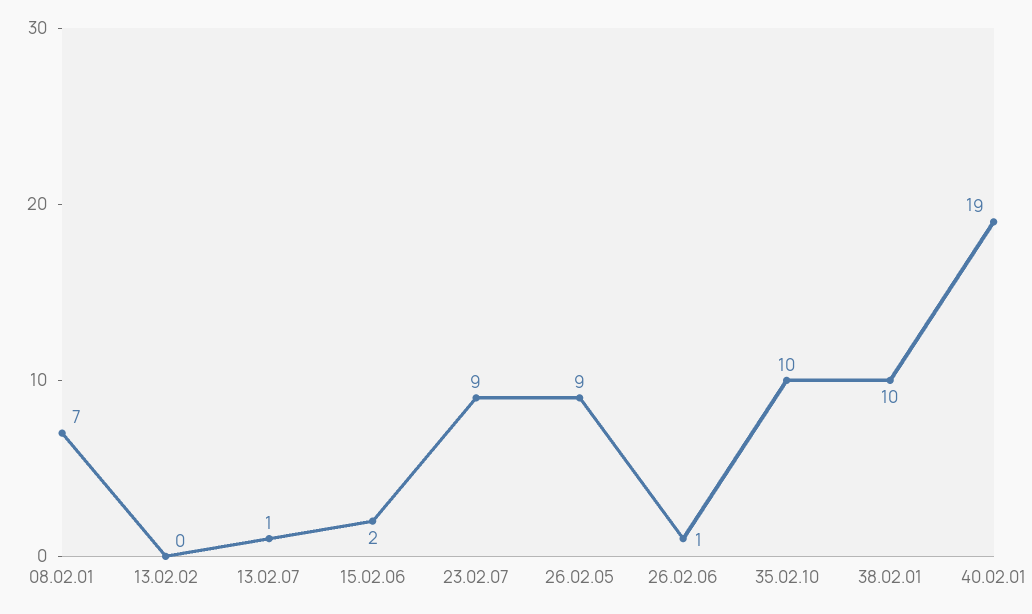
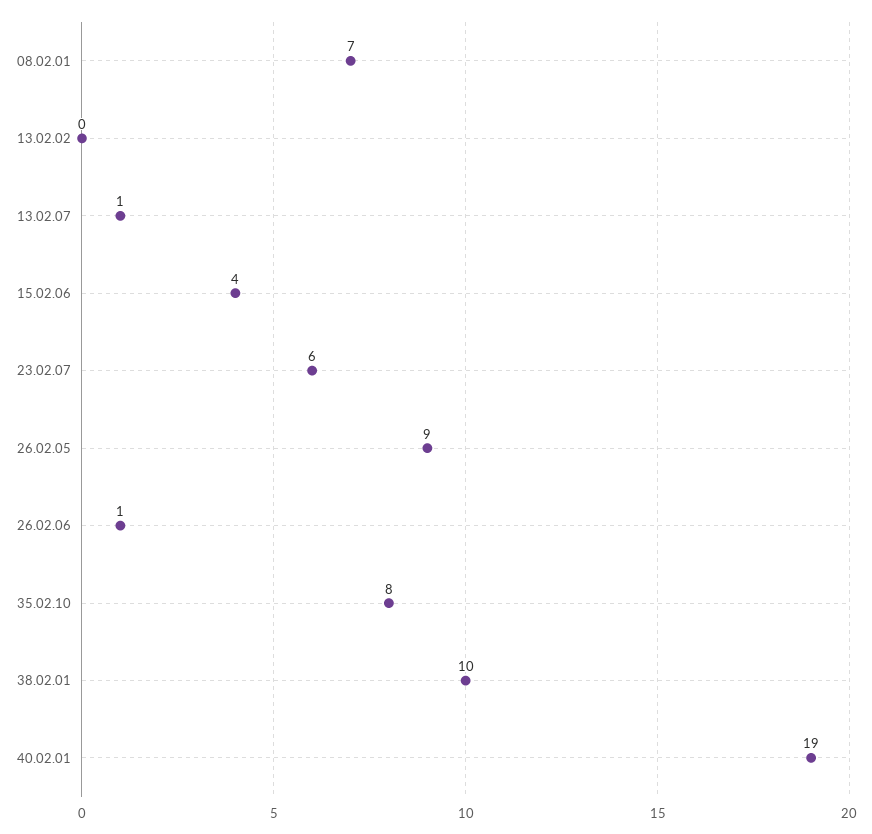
  {
    "08.02.01": 7,
    "13.02.02": 0,
    "13.02.07": 1,
-   "15.02.06": 2,
+   "15.02.06": 4,
-   "23.02.07": 9,
+   "23.02.07": 6,
    "26.02.05": 9,
    "26.02.06": 1,
-   "35.02.10": 10,
+   "35.02.10": 8,
    "38.02.01": 10,
    "40.02.01": 19
  }

